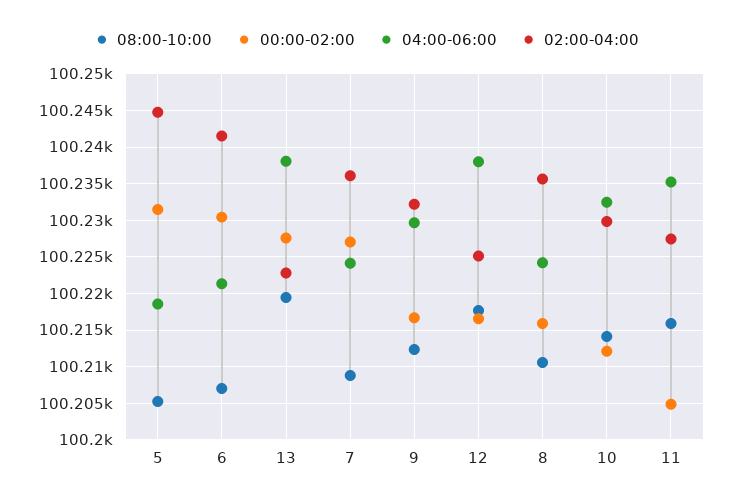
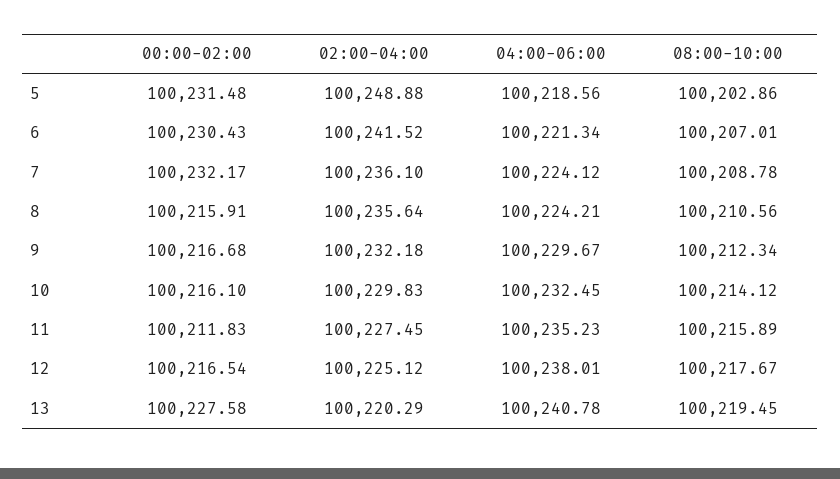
  {
    "08:00-10:00": {
-     "5": 100205,
+     "5": 100202.86,
      "6": 100207.01,
      "13": 100219.45,
      "7": 100208.78,
      "9": 100212.34,
      "12": 100217.67,
      "8": 100210.56,
      "10": 100214.12,
      "11": 100215.89
    },
    "00:00-02:00": {
      "5": 100231.48,
      "6": 100230.43,
      "13": 100227.58,
-     "7": 100227,
+     "7": 100232.17,
      "9": 100216.68,
      "12": 100216.54,
      "8": 100215.91,
-     "10": 100212,
+     "10": 100216.1,
-     "11": 100205
+     "11": 100211.83
    },
    "04:00-06:00": {
      "5": 100218.56,
      "6": 100221.34,
-     "13": 100238,
+     "13": 100240.78,
      "7": 100224.12,
      "9": 100229.67,
      "12": 100238.01,
      "8": 100224.21,
      "10": 100232.45,
      "11": 100235.23
    },
    "02:00-04:00": {
-     "5": 100245,
+     "5": 100248.88,
      "6": 100241.52,
-     "13": 100223,
+     "13": 100220.29,
      "7": 100236.1,
      "9": 100232.18,
      "12": 100225.12,
      "8": 100235.64,
      "10": 100229.83,
      "11": 100227.45
    }
  }

